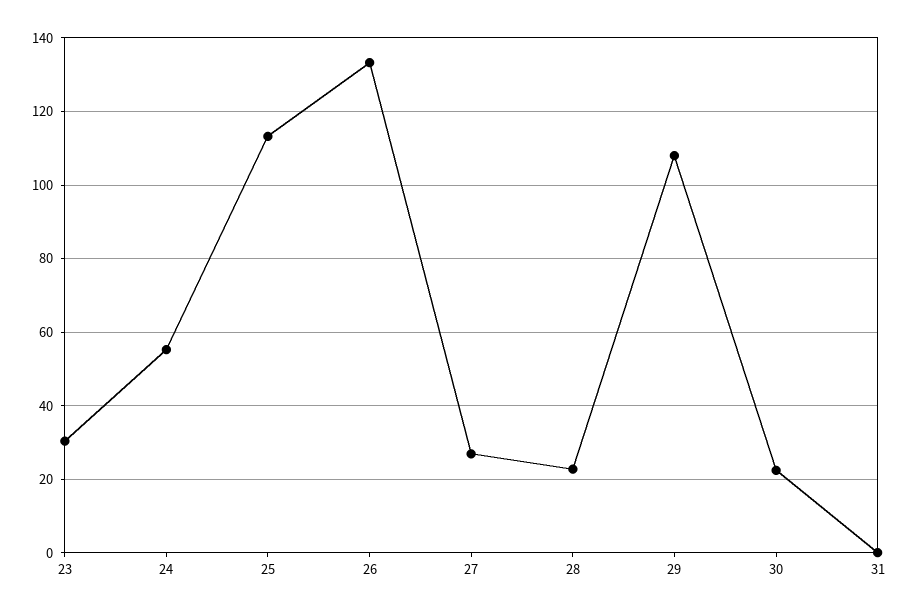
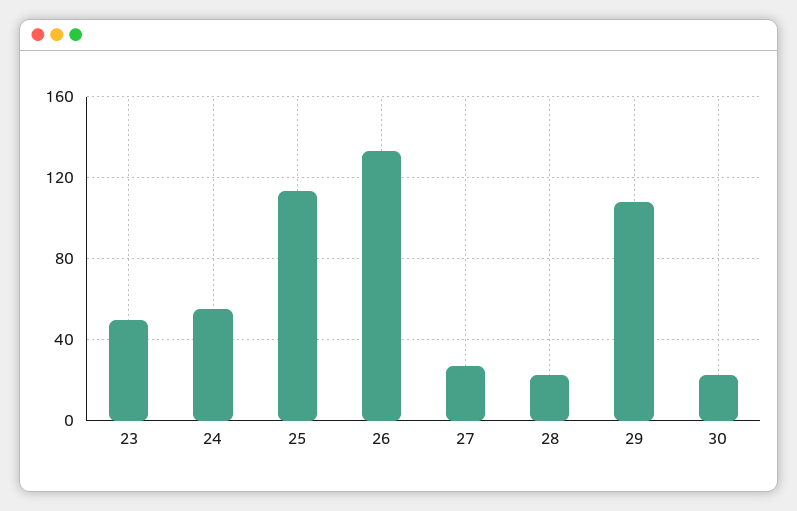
  {
-   "23": 30,
+   "23": 50,
    "24": 56,
    "25": 114,
    "26": 134,
    "27": 26,
    "28": 22,
    "29": 108,
-   "30": 22,
+   "30": 22
-   "31": 0
  }

